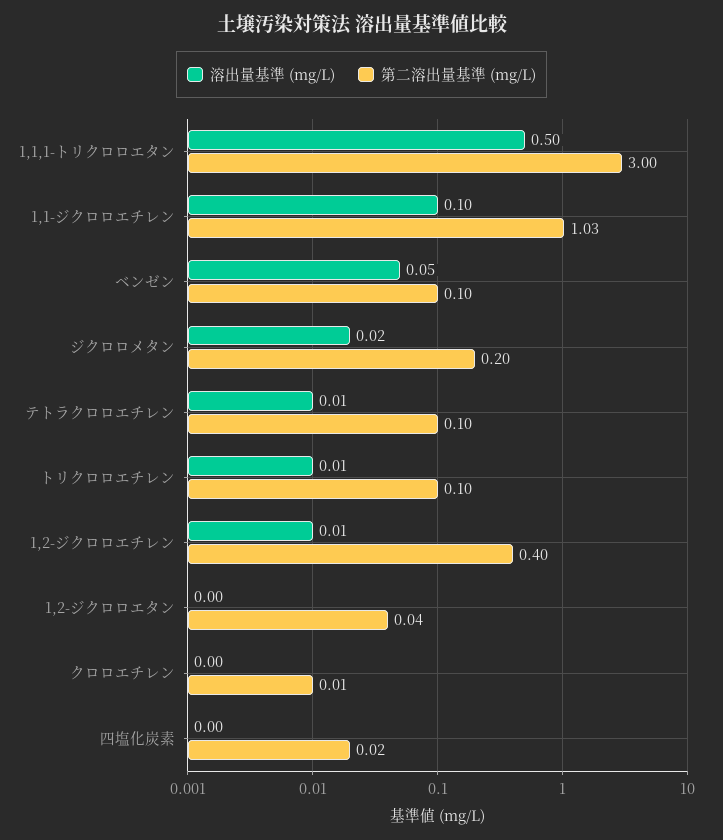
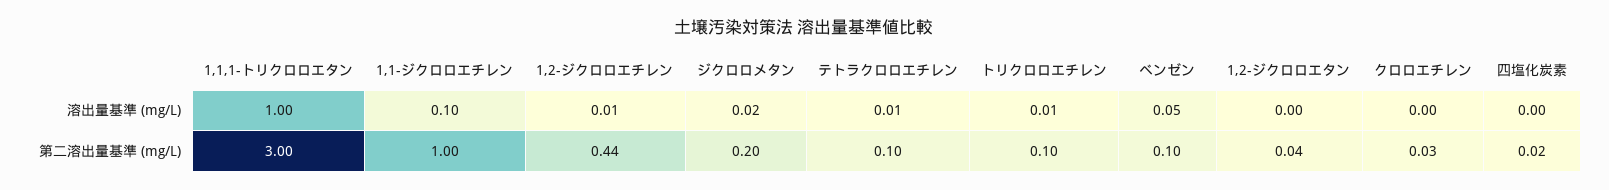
  {
    "溶出量基準 (mg/L)": {
-     "1,1,1-トリクロロエタン": 0.5,
+     "1,1,1-トリクロロエタン": 1,
      "1,1-ジクロロエチレン": 0.1,
      "ベンゼン": 0.05,
      "ジクロロメタン": 0.02,
      "テトラクロロエチレン": 0.01,
      "トリクロロエチレン": 0.01,
      "1,2-ジクロロエチレン": 0.01,
      "1,2-ジクロロエタン": 0,
      "クロロエチレン": 0,
      "四塩化炭素": 0
    },
    "第二溶出量基準 (mg/L)": {
      "1,1,1-トリクロロエタン": 3,
-     "1,1-ジクロロエチレン": 1.03,
+     "1,1-ジクロロエチレン": 1,
      "ベンゼン": 0.1,
      "ジクロロメタン": 0.2,
      "テトラクロロエチレン": 0.1,
      "トリクロロエチレン": 0.1,
-     "1,2-ジクロロエチレン": 0.4,
+     "1,2-ジクロロエチレン": 0.44,
      "1,2-ジクロロエタン": 0.04,
-     "クロロエチレン": 0.01,
+     "クロロエチレン": 0.03,
      "四塩化炭素": 0.02
    }
  }

